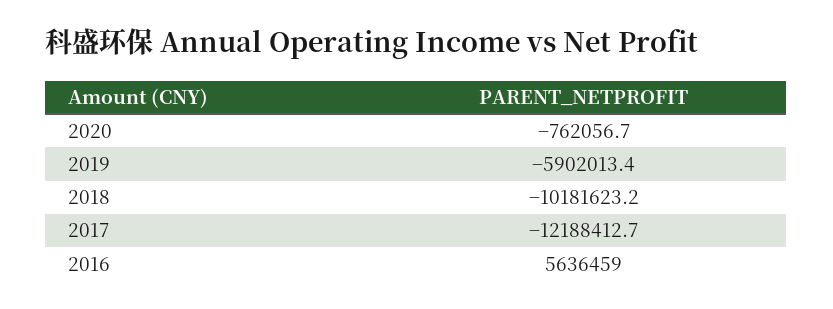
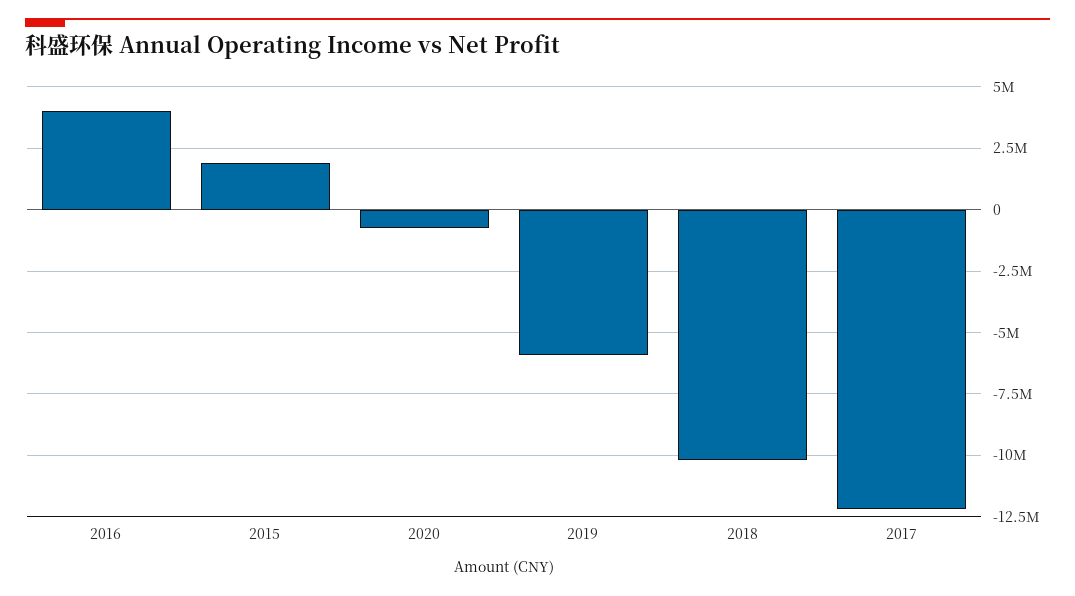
  {
    "2020": -762056.7,
    "2019": -5902013.4,
    "2018": -10181623.2,
    "2017": -12188412.7,
-   "2016": 5636459
+   "2016": 4000000,
+   "2015": 2000000
  }

